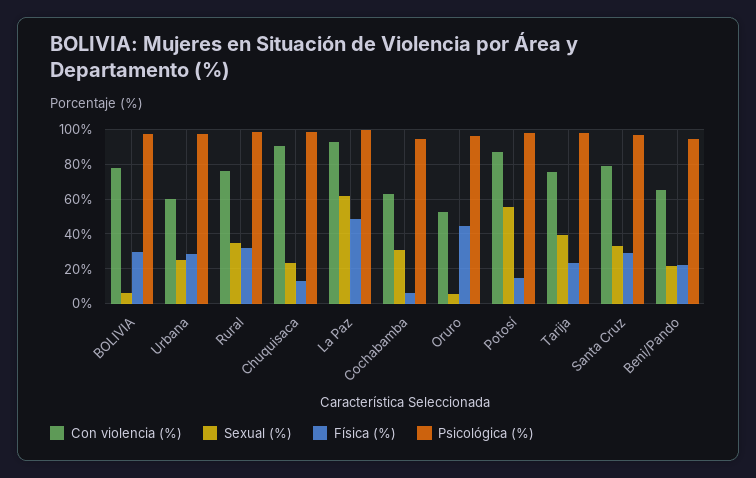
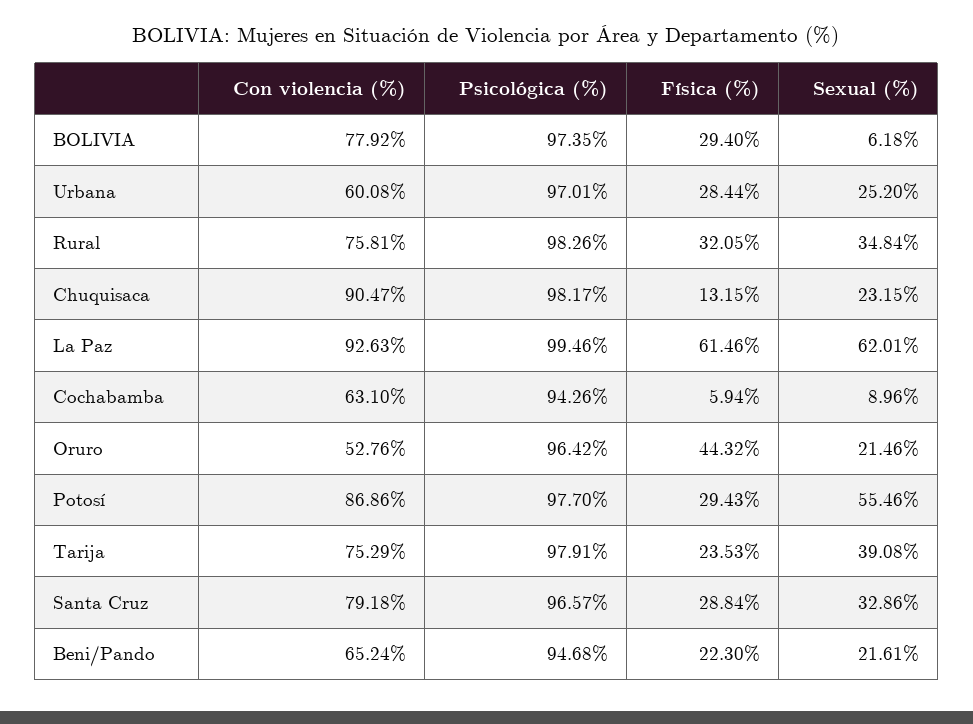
  {
    "Con violencia (%)": {
      "BOLIVIA": 77.92,
      "Urbana": 60.08,
      "Rural": 75.81,
      "Chuquisaca": 90.47,
      "La Paz": 92.63,
      "Cochabamba": 63.1,
      "Oruro": 52.76,
      "Potosí": 86.86,
      "Tarija": 75.29,
      "Santa Cruz": 79.18,
      "Beni/Pando": 65.24
    },
    "Sexual (%)": {
      "BOLIVIA": 6.18,
      "Urbana": 25.2,
      "Rural": 34.84,
      "Chuquisaca": 23.15,
      "La Paz": 62.01,
-     "Cochabamba": 30,
+     "Cochabamba": 8.96,
-     "Oruro": 5,
+     "Oruro": 21.46,
      "Potosí": 55.46,
      "Tarija": 39.08,
      "Santa Cruz": 32.86,
      "Beni/Pando": 21.61
    },
    "Física (%)": {
      "BOLIVIA": 29.4,
      "Urbana": 28.44,
      "Rural": 32.05,
      "Chuquisaca": 13.15,
-     "La Paz": 50,
+     "La Paz": 61.46,
      "Cochabamba": 5.94,
      "Oruro": 44.32,
-     "Potosí": 15,
+     "Potosí": 29.43,
      "Tarija": 23.53,
      "Santa Cruz": 28.84,
      "Beni/Pando": 22.3
    },
    "Psicológica (%)": {
      "BOLIVIA": 97.35,
      "Urbana": 97.01,
      "Rural": 98.26,
      "Chuquisaca": 98.17,
      "La Paz": 99.46,
      "Cochabamba": 94.26,
      "Oruro": 96.42,
      "Potosí": 97.7,
      "Tarija": 97.91,
      "Santa Cruz": 96.57,
      "Beni/Pando": 94.68
    }
  }

